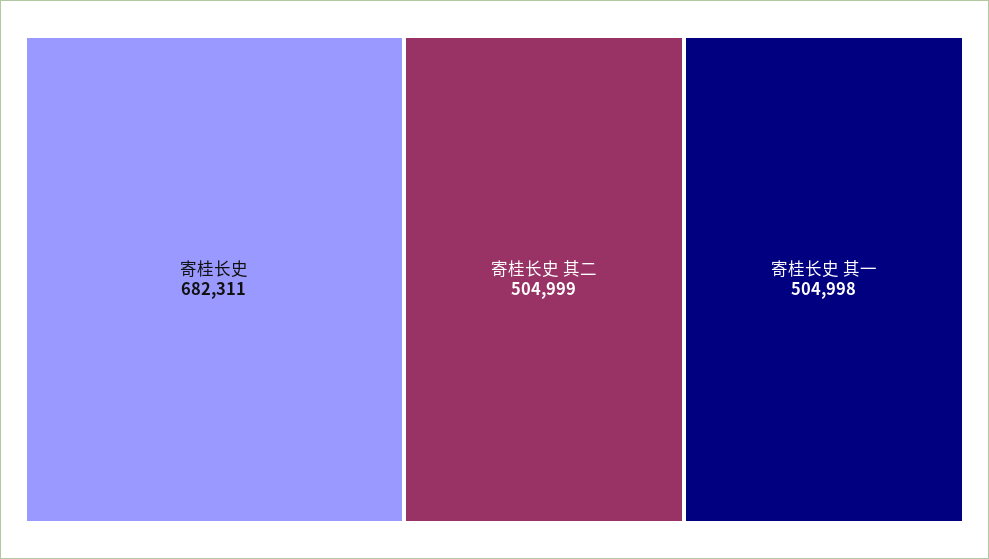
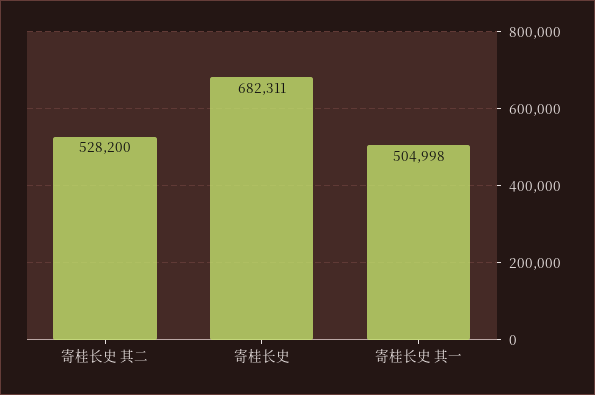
  {
    "寄桂长史": 682311,
-   "寄桂长史 其二": 504999,
+   "寄桂长史 其二": 528200,
    "寄桂长史 其一": 504998
  }

